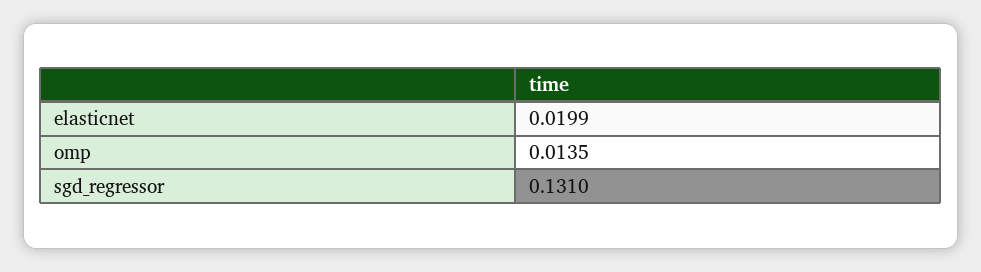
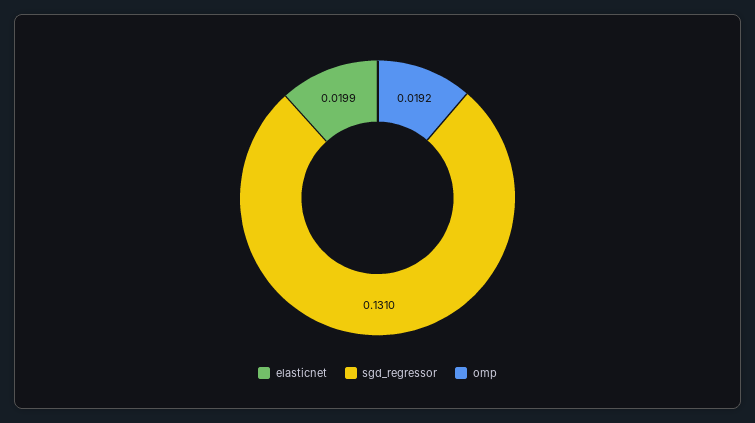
  {
    "elasticnet": 0.0199,
-   "omp": 0.0135,
+   "omp": 0.0192,
    "sgd_regressor": 0.131
  }

